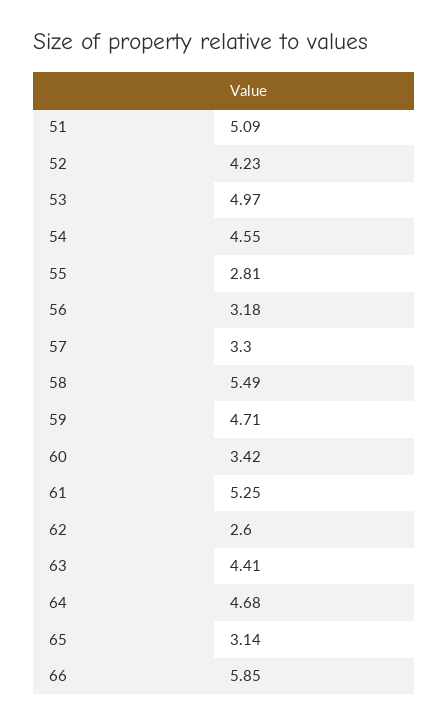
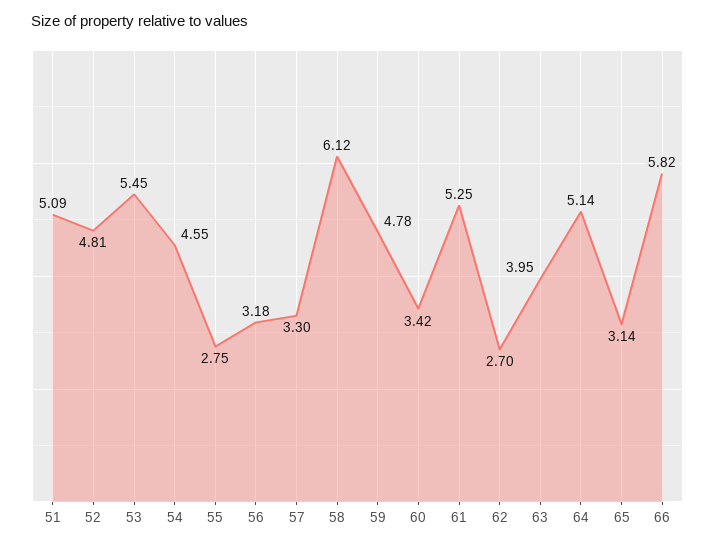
  {
    "51": 5.09,
-   "52": 4.23,
+   "52": 4.81,
-   "53": 4.97,
+   "53": 5.45,
    "54": 4.55,
-   "55": 2.81,
+   "55": 2.75,
    "56": 3.18,
    "57": 3.3,
-   "58": 5.49,
+   "58": 6.12,
-   "59": 4.71,
+   "59": 4.78,
    "60": 3.42,
    "61": 5.25,
-   "62": 2.6,
+   "62": 2.7,
-   "63": 4.41,
+   "63": 3.95,
-   "64": 4.68,
+   "64": 5.14,
    "65": 3.14,
-   "66": 5.85
+   "66": 5.82
  }

